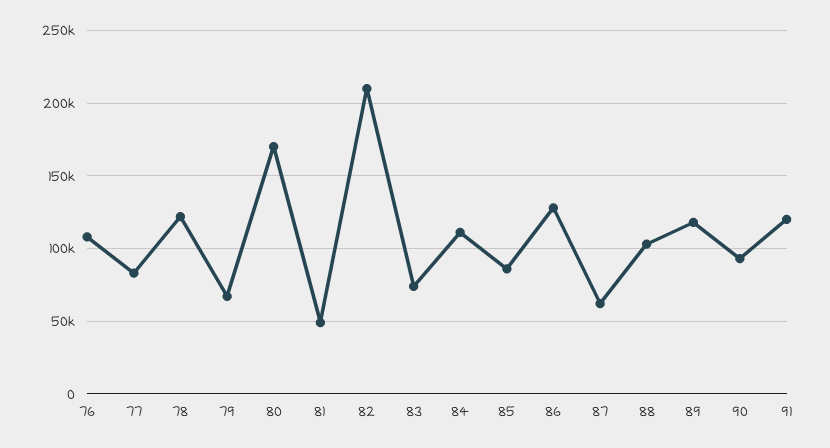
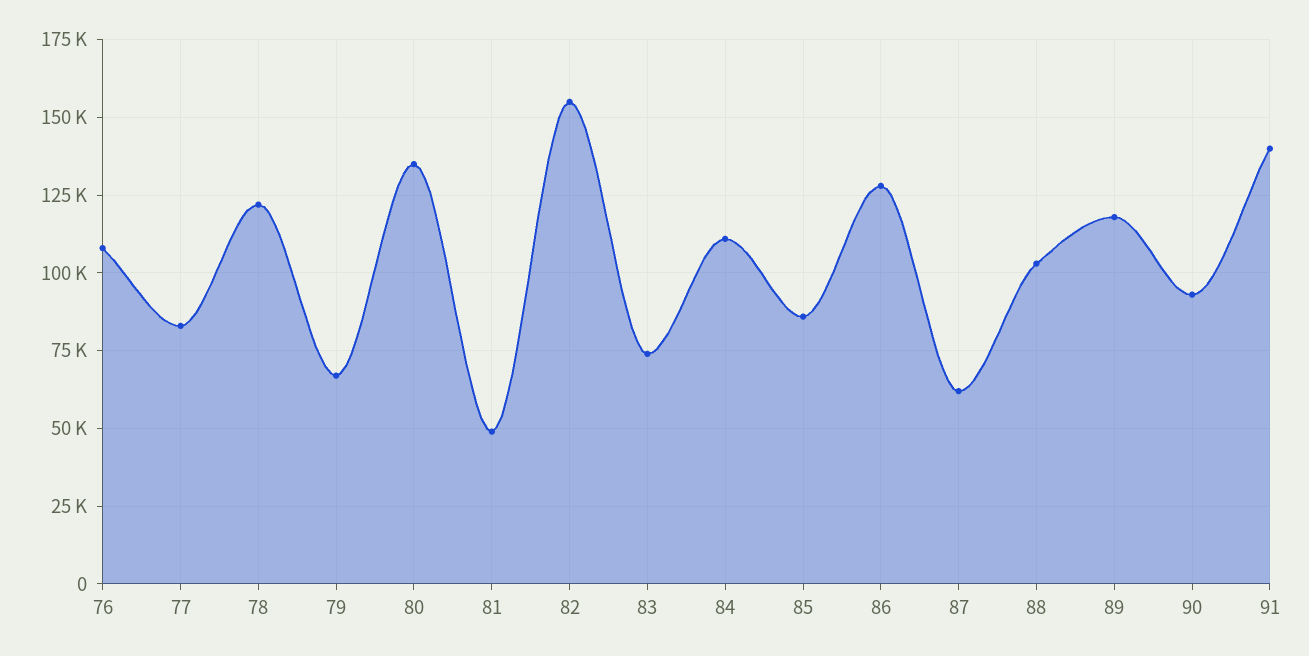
  {
    "76": 107500,
    "77": 82500,
    "78": 122500,
    "79": 67500,
-   "80": 170000,
+   "80": 135000,
    "81": 50000,
-   "82": 210000,
+   "82": 155000,
    "83": 75000,
    "84": 110000,
    "85": 85000,
    "86": 127500,
    "87": 62500,
    "88": 102500,
    "89": 117500,
    "90": 92500,
-   "91": 120000
+   "91": 140000
  }

